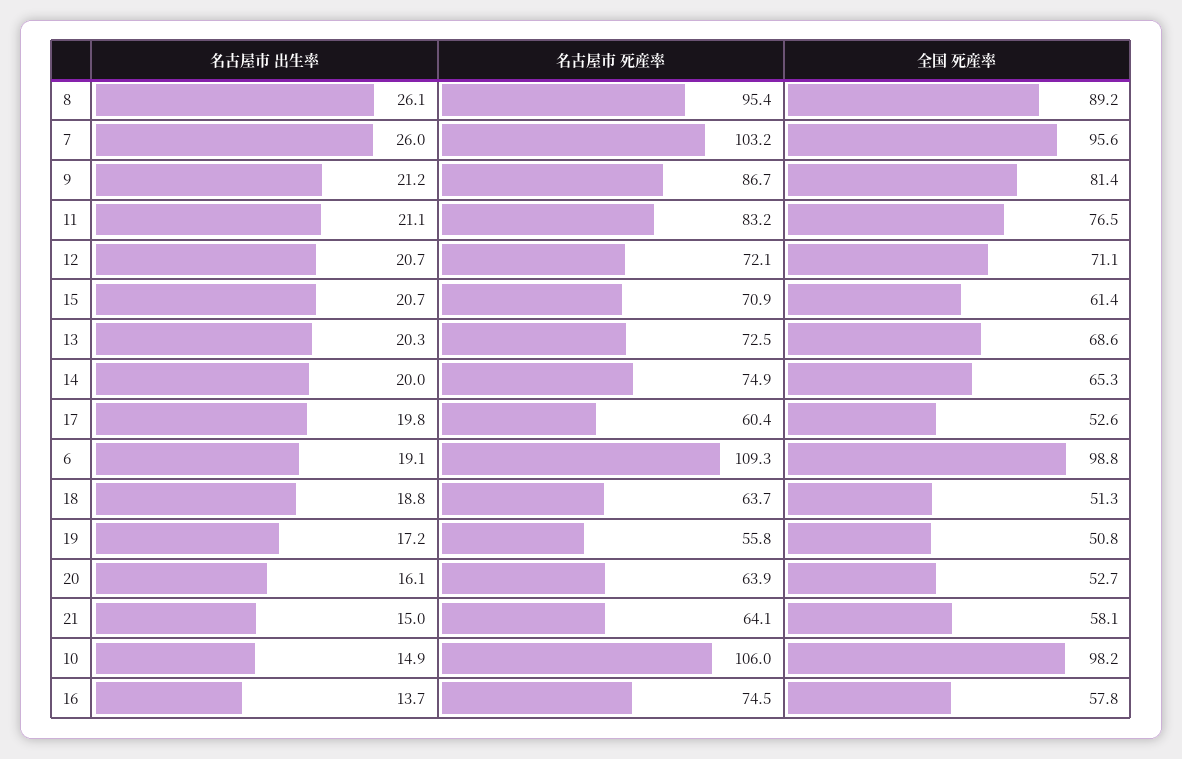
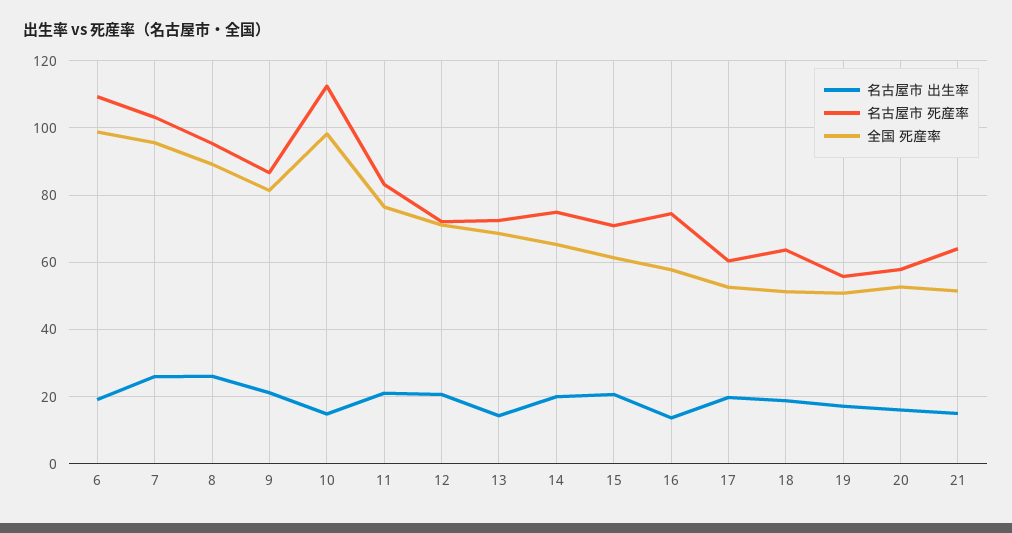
  {
    "名古屋市 出生率": {
      "8": 26.1,
      "7": 26,
      "9": 21.2,
      "11": 21.1,
      "12": 20.7,
      "15": 20.7,
-     "13": 20.3,
+     "13": 14,
      "14": 20,
      "17": 19.8,
      "6": 19.1,
      "18": 18.8,
      "19": 17.2,
      "20": 16.1,
      "21": 15,
      "10": 14.9,
      "16": 13.7
    },
    "名古屋市 死産率": {
      "8": 95.4,
      "7": 103.2,
      "9": 86.7,
      "11": 83.2,
      "12": 72.1,
      "15": 70.9,
      "13": 72.5,
      "14": 74.9,
      "17": 60.4,
      "6": 109.3,
      "18": 63.7,
      "19": 55.8,
-     "20": 63.9,
+     "20": 58,
      "21": 64.1,
-     "10": 106,
+     "10": 112,
      "16": 74.5
    },
    "全国 死産率": {
      "8": 89.2,
      "7": 95.6,
      "9": 81.4,
      "11": 76.5,
      "12": 71.1,
      "15": 61.4,
      "13": 68.6,
      "14": 65.3,
      "17": 52.6,
      "6": 98.8,
      "18": 51.3,
      "19": 50.8,
      "20": 52.7,
-     "21": 58.1,
+     "21": 52,
      "10": 98.2,
      "16": 57.8
    }
  }

